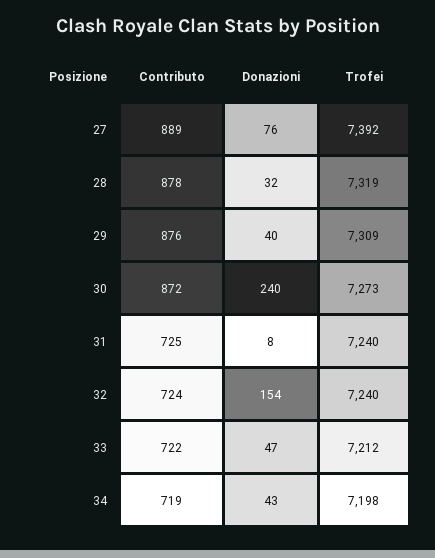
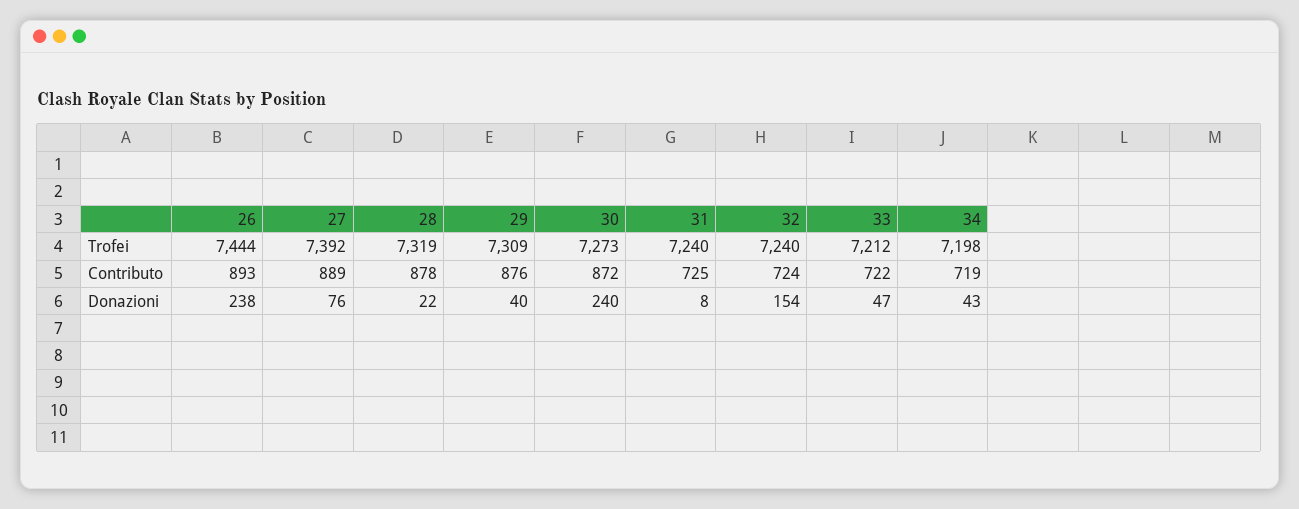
  {
    "Contributo": {
      "27": 889,
      "28": 878,
      "29": 876,
      "30": 872,
      "31": 725,
      "32": 724,
      "33": 722,
-     "34": 719
+     "34": 719,
+     "26": 893
    },
    "Donazioni": {
      "27": 76,
-     "28": 32,
+     "28": 22,
      "29": 40,
      "30": 240,
      "31": 8,
      "32": 154,
      "33": 47,
-     "34": 43
+     "34": 43,
+     "26": 238
    },
    "Trofei": {
      "27": 7392,
      "28": 7319,
      "29": 7309,
      "30": 7273,
      "31": 7240,
      "32": 7240,
      "33": 7212,
-     "34": 7198
+     "34": 7198,
+     "26": 7444
    }
  }

